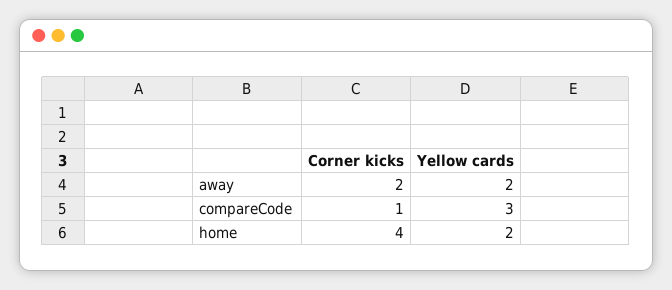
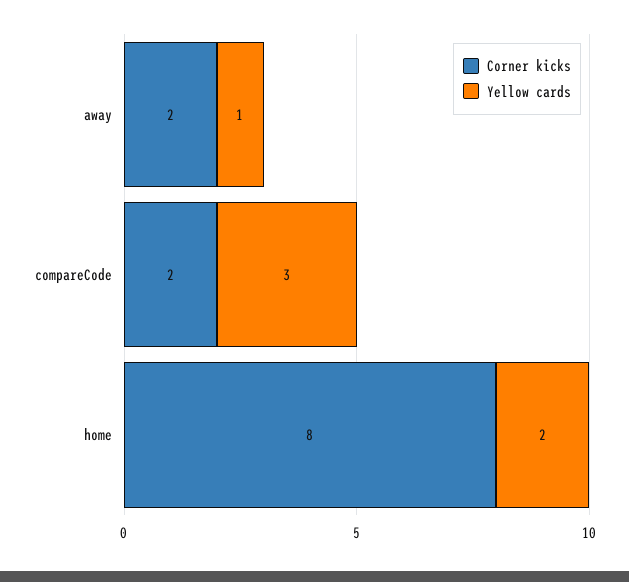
  {
    "Corner kicks": {
      "away": 2,
-     "compareCode": 1,
+     "compareCode": 2,
-     "home": 4
+     "home": 8
    },
    "Yellow cards": {
-     "away": 2,
+     "away": 1,
      "compareCode": 3,
      "home": 2
    }
  }

